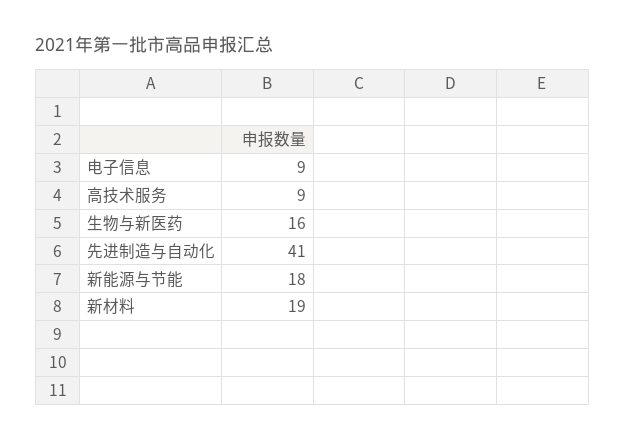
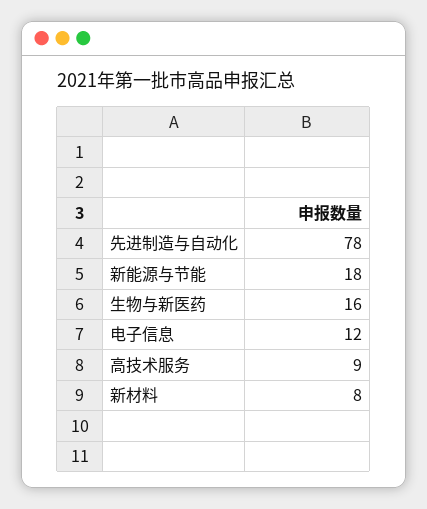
  {
-   "电子信息": 9,
+   "电子信息": 12,
    "高技术服务": 9,
    "生物与新医药": 16,
-   "先进制造与自动化": 41,
+   "先进制造与自动化": 78,
    "新能源与节能": 18,
-   "新材料": 19
+   "新材料": 8
  }

